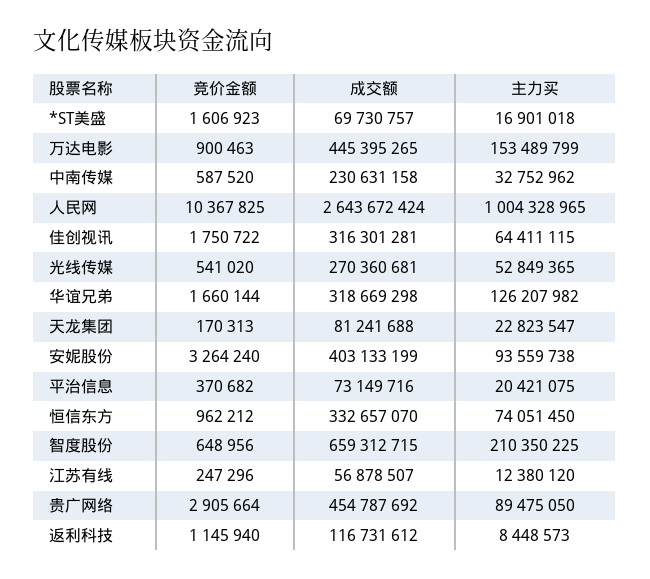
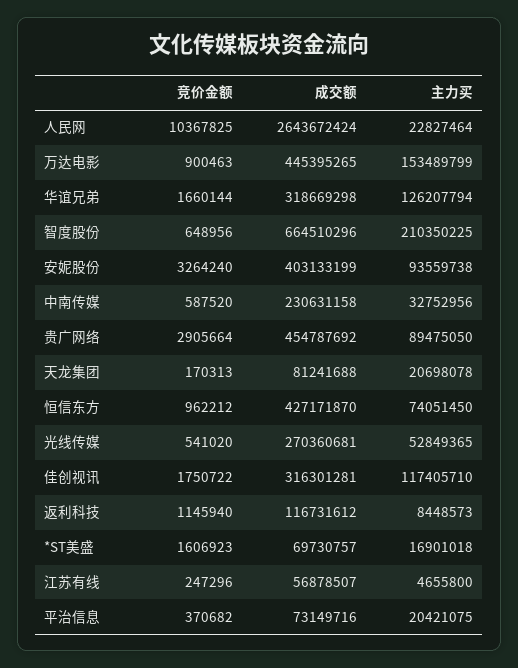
  {
    "竞价金额": {
      "*ST美盛": 1606923,
      "万达电影": 900463,
      "中南传媒": 587520,
      "人民网": 10367825,
      "佳创视讯": 1750722,
      "光线传媒": 541020,
      "华谊兄弟": 1660144,
      "天龙集团": 170313,
      "安妮股份": 3264240,
      "平治信息": 370682,
      "恒信东方": 962212,
      "智度股份": 648956,
      "江苏有线": 247296,
      "贵广网络": 2905664,
      "返利科技": 1145940
    },
    "成交额": {
      "*ST美盛": 69730757,
      "万达电影": 445395265,
      "中南传媒": 230631158,
      "人民网": 2643672424,
      "佳创视讯": 316301281,
      "光线传媒": 270360681,
      "华谊兄弟": 318669298,
      "天龙集团": 81241688,
      "安妮股份": 403133199,
      "平治信息": 73149716,
-     "恒信东方": 332657070,
+     "恒信东方": 427171870,
-     "智度股份": 659312715,
+     "智度股份": 664510296,
      "江苏有线": 56878507,
      "贵广网络": 454787692,
      "返利科技": 116731612
    },
    "主力买": {
      "*ST美盛": 16901018,
      "万达电影": 153489799,
-     "中南传媒": 32752962,
+     "中南传媒": 32752956,
-     "人民网": 1004328965,
+     "人民网": 22827464,
-     "佳创视讯": 64411115,
+     "佳创视讯": 117405710,
      "光线传媒": 52849365,
-     "华谊兄弟": 126207982,
+     "华谊兄弟": 126207794,
-     "天龙集团": 22823547,
+     "天龙集团": 20698078,
      "安妮股份": 93559738,
      "平治信息": 20421075,
      "恒信东方": 74051450,
      "智度股份": 210350225,
-     "江苏有线": 12380120,
+     "江苏有线": 4655800,
      "贵广网络": 89475050,
      "返利科技": 8448573
    }
  }

